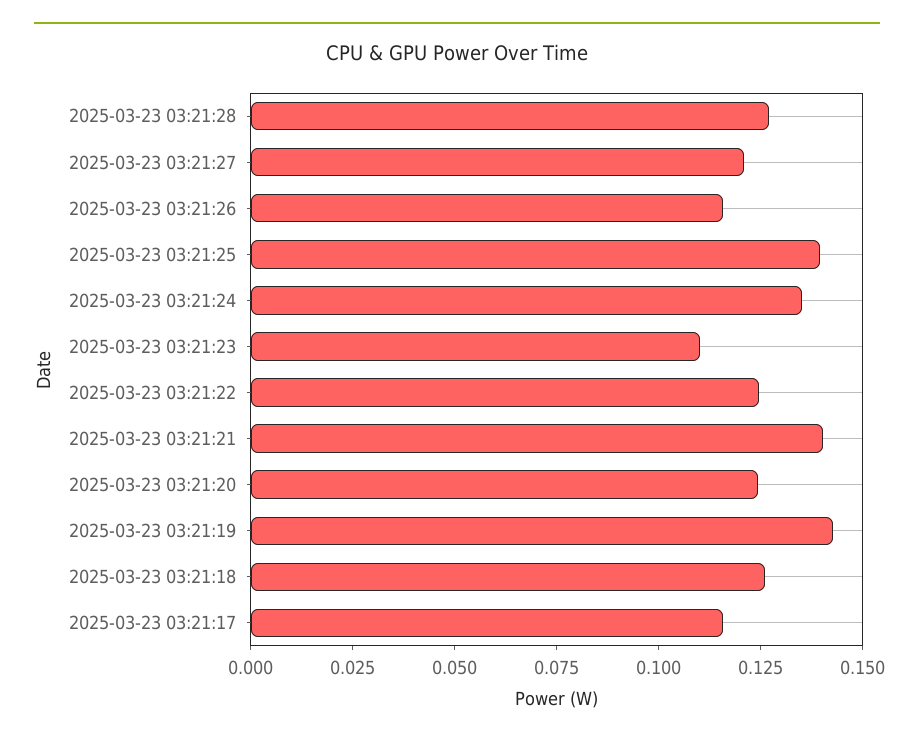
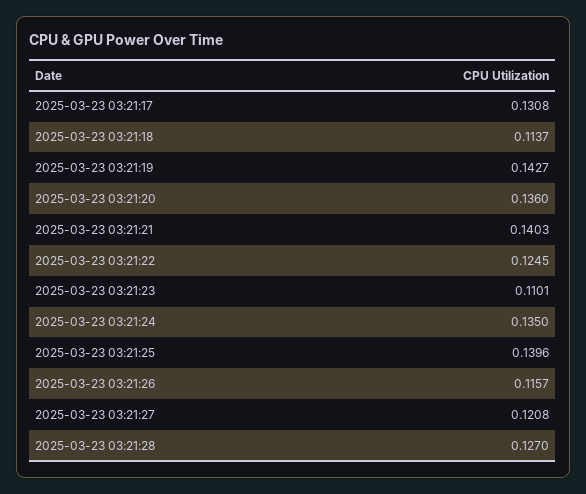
  {
    "2025-03-23 03:21:28": 0.127,
    "2025-03-23 03:21:27": 0.1208,
    "2025-03-23 03:21:26": 0.1157,
    "2025-03-23 03:21:25": 0.1396,
    "2025-03-23 03:21:24": 0.135,
    "2025-03-23 03:21:23": 0.1101,
    "2025-03-23 03:21:22": 0.1245,
    "2025-03-23 03:21:21": 0.1403,
-   "2025-03-23 03:21:20": 0.125,
+   "2025-03-23 03:21:20": 0.136,
    "2025-03-23 03:21:19": 0.1427,
-   "2025-03-23 03:21:18": 0.125,
+   "2025-03-23 03:21:18": 0.1137,
-   "2025-03-23 03:21:17": 0.115
+   "2025-03-23 03:21:17": 0.1308
  }

